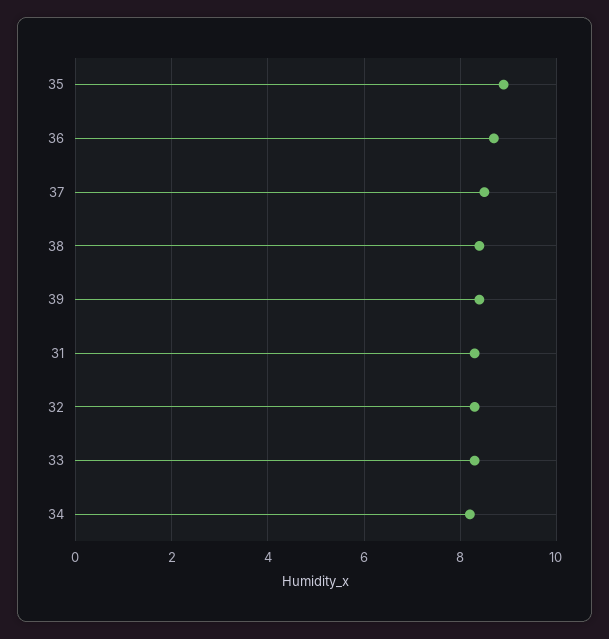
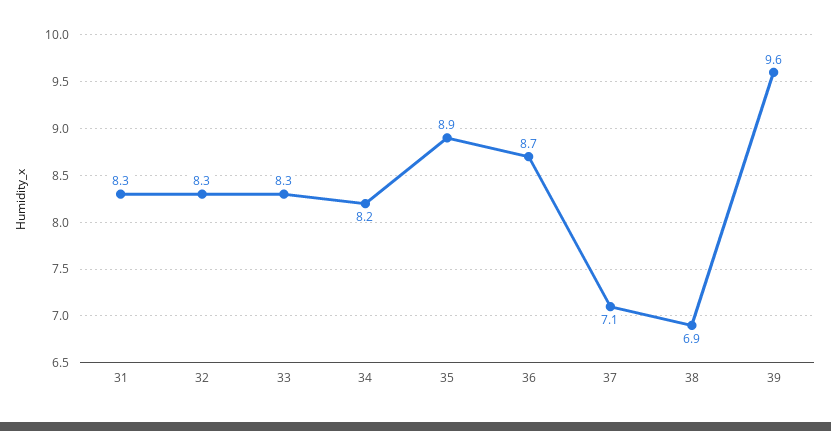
  {
    "35": 8.9,
    "36": 8.7,
-   "37": 8.5,
+   "37": 7.1,
-   "38": 8.5,
+   "38": 6.9,
-   "39": 8.5,
+   "39": 9.6,
    "31": 8.3,
    "32": 8.3,
    "33": 8.3,
    "34": 8.2
  }

